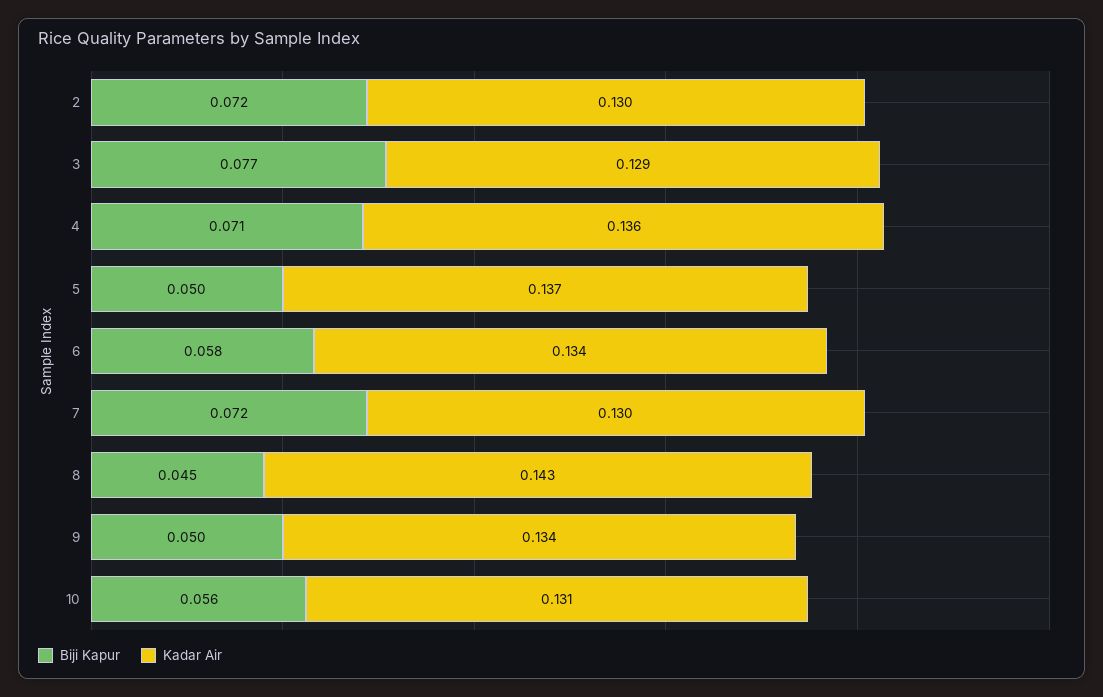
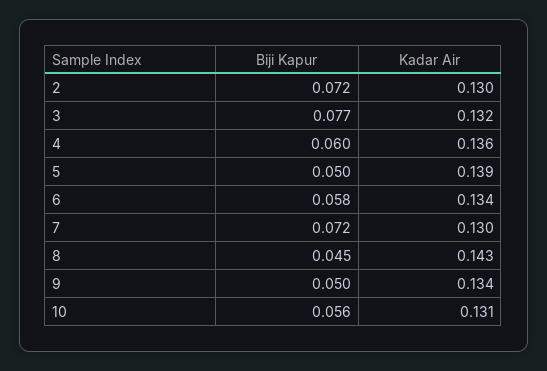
  {
    "Biji Kapur": {
      "2": 0.072,
      "3": 0.077,
-     "4": 0.071,
+     "4": 0.06,
      "5": 0.05,
      "6": 0.058,
      "7": 0.072,
      "8": 0.045,
      "9": 0.05,
      "10": 0.056
    },
    "Kadar Air": {
      "2": 0.13,
-     "3": 0.129,
+     "3": 0.132,
      "4": 0.136,
-     "5": 0.137,
+     "5": 0.139,
      "6": 0.134,
      "7": 0.13,
      "8": 0.143,
      "9": 0.134,
      "10": 0.131
    }
  }

